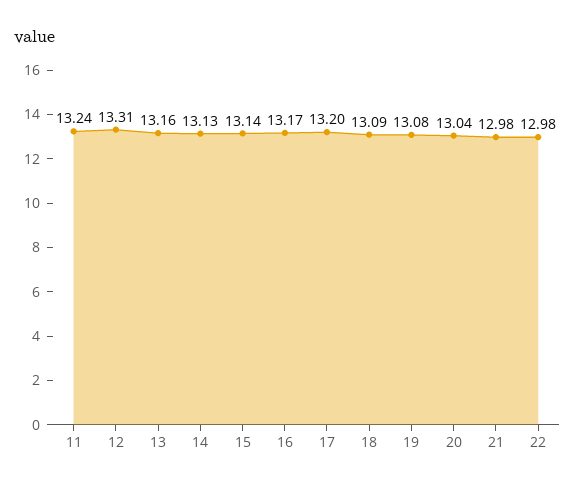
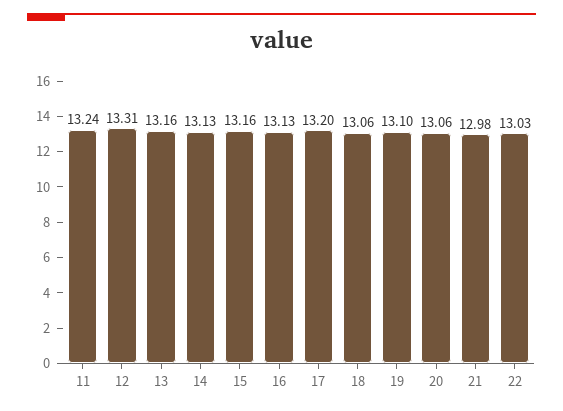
  {
    "11": 13.24,
    "12": 13.31,
    "13": 13.16,
    "14": 13.13,
-   "15": 13.14,
+   "15": 13.16,
-   "16": 13.17,
+   "16": 13.13,
    "17": 13.2,
-   "18": 13.09,
+   "18": 13.06,
-   "19": 13.08,
+   "19": 13.1,
-   "20": 13.04,
+   "20": 13.06,
    "21": 12.98,
-   "22": 12.98
+   "22": 13.03
  }

